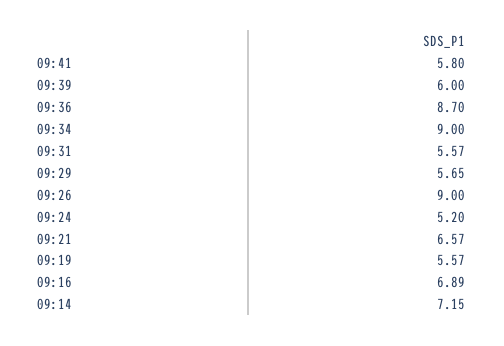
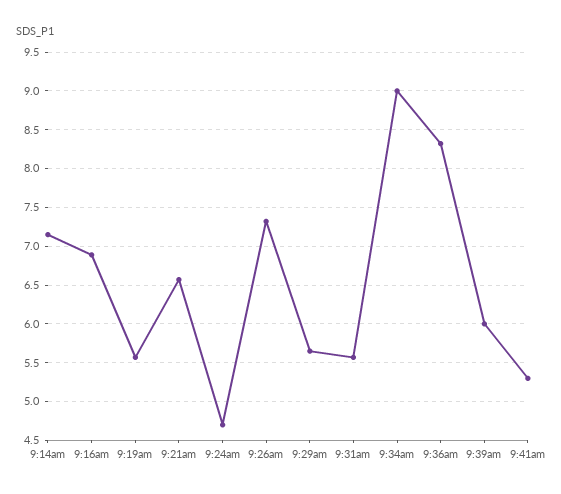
  {
-   "09:41": 5.8,
+   "09:41": 5.3,
    "09:39": 6,
-   "09:36": 8.7,
+   "09:36": 8.3,
    "09:34": 9,
    "09:31": 5.57,
    "09:29": 5.65,
-   "09:26": 9,
+   "09:26": 7.3,
-   "09:24": 5.2,
+   "09:24": 4.7,
    "09:21": 6.57,
    "09:19": 5.57,
    "09:16": 6.89,
    "09:14": 7.15
  }

